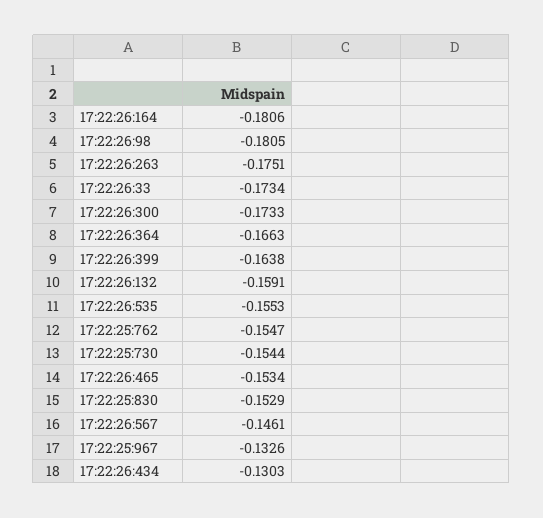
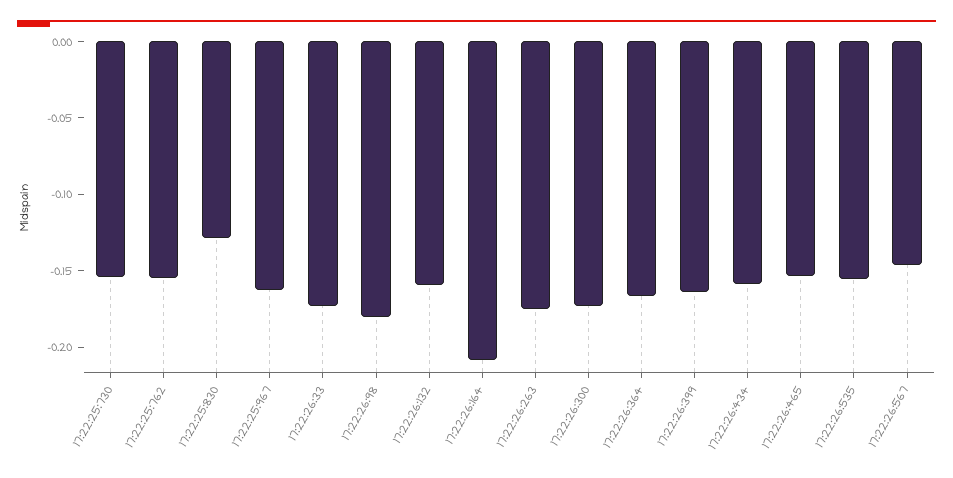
  {
-   "17:22:26:164": -0.1806,
+   "17:22:26:164": -0.21,
    "17:22:26:98": -0.1805,
    "17:22:26:263": -0.1751,
    "17:22:26:33": -0.1734,
    "17:22:26:300": -0.1733,
    "17:22:26:364": -0.1663,
    "17:22:26:399": -0.1638,
    "17:22:26:132": -0.1591,
    "17:22:26:535": -0.1553,
    "17:22:25:762": -0.1547,
    "17:22:25:730": -0.1544,
    "17:22:26:465": -0.1534,
-   "17:22:25:830": -0.1529,
+   "17:22:25:830": -0.13,
    "17:22:26:567": -0.1461,
-   "17:22:25:967": -0.1326,
+   "17:22:25:967": -0.16,
-   "17:22:26:434": -0.1303
+   "17:22:26:434": -0.16
  }

